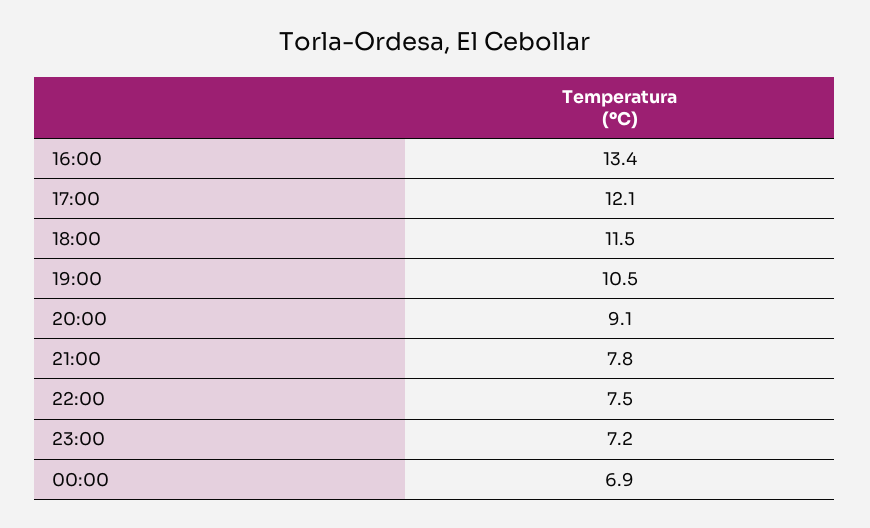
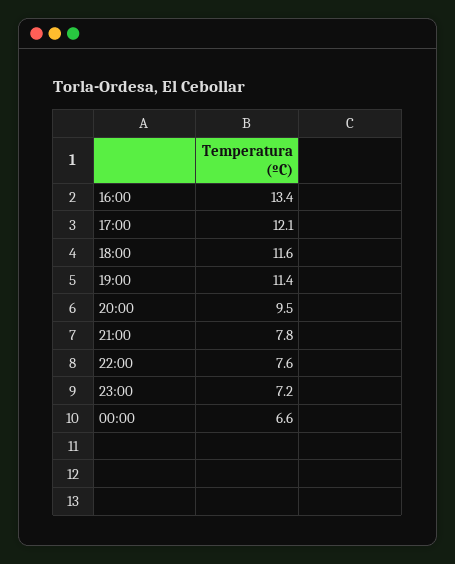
  {
    "16:00": 13.4,
    "17:00": 12.1,
-   "18:00": 11.5,
+   "18:00": 11.6,
-   "19:00": 10.5,
+   "19:00": 11.4,
-   "20:00": 9.1,
+   "20:00": 9.5,
    "21:00": 7.8,
-   "22:00": 7.5,
+   "22:00": 7.6,
    "23:00": 7.2,
-   "00:00": 6.9
+   "00:00": 6.6
  }

